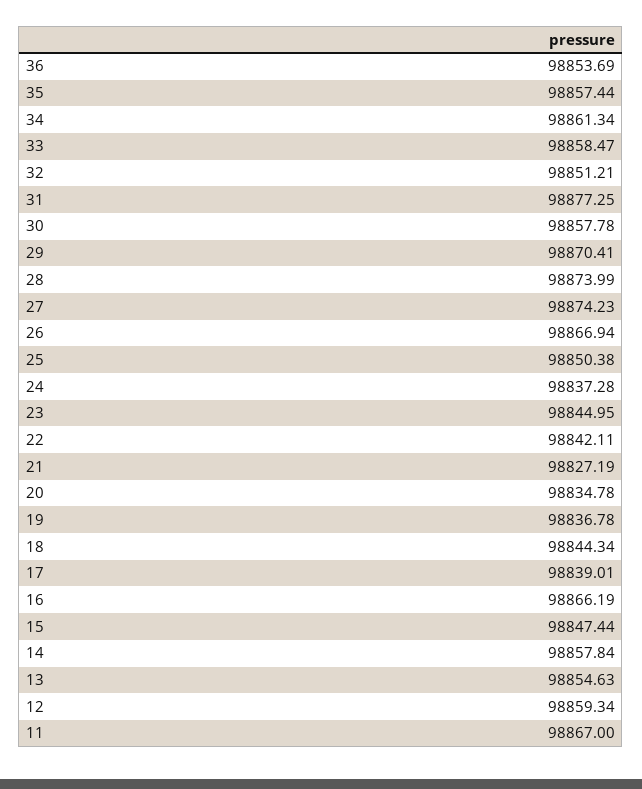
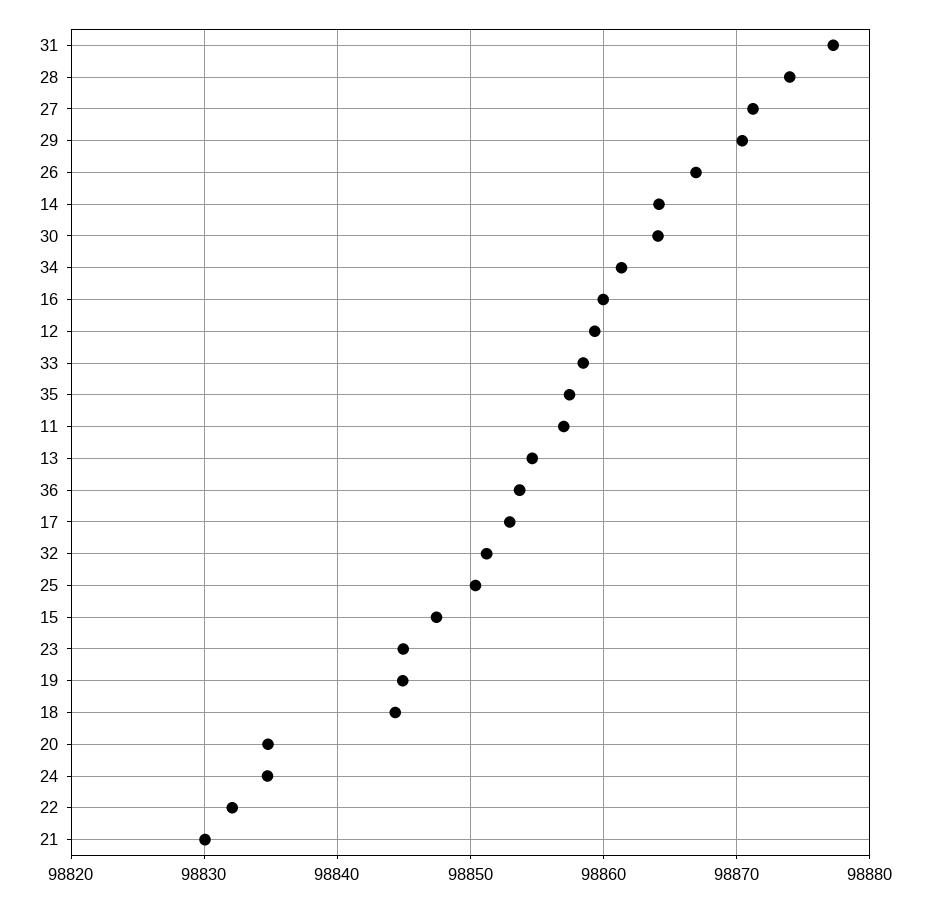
  {
    "36": 98853.69,
    "35": 98857.44,
    "34": 98861.34,
    "33": 98858.47,
    "32": 98851.21,
    "31": 98877.25,
-   "30": 98857.78,
+   "30": 98864,
    "29": 98870.41,
    "28": 98873.99,
-   "27": 98874.23,
+   "27": 98871,
    "26": 98866.94,
    "25": 98850.38,
-   "24": 98837.28,
+   "24": 98835,
    "23": 98844.95,
-   "22": 98842.11,
+   "22": 98832,
-   "21": 98827.19,
+   "21": 98830,
    "20": 98834.78,
-   "19": 98836.78,
+   "19": 98845,
    "18": 98844.34,
-   "17": 98839.01,
+   "17": 98853,
-   "16": 98866.19,
+   "16": 98860,
    "15": 98847.44,
-   "14": 98857.84,
+   "14": 98864,
    "13": 98854.63,
    "12": 98859.34,
-   "11": 98867
+   "11": 98857
  }

